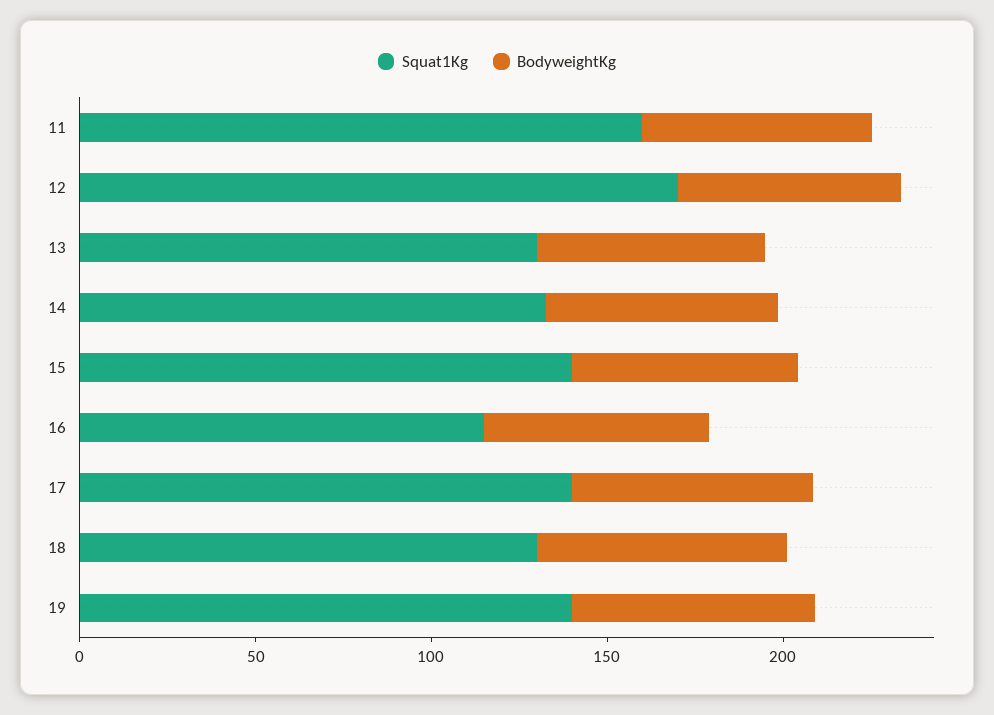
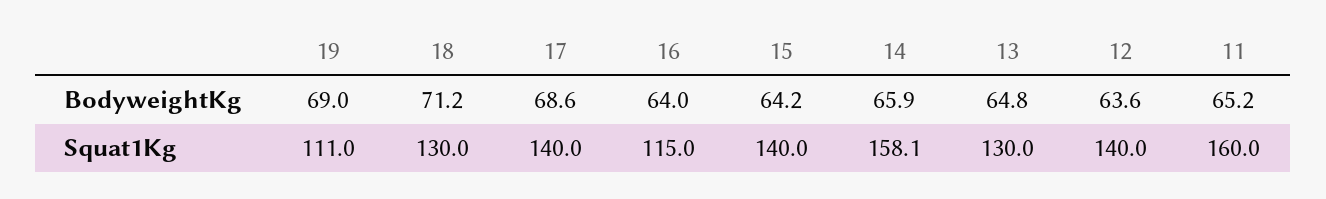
  {
    "Squat1Kg": {
      "11": 160,
-     "12": 170,
+     "12": 140,
      "13": 130,
-     "14": 130,
+     "14": 158.1,
      "15": 140,
      "16": 115,
      "17": 140,
      "18": 130,
-     "19": 140
+     "19": 111
    },
    "BodyweightKg": {
      "11": 65.2,
      "12": 63.6,
      "13": 64.8,
      "14": 65.9,
      "15": 64.2,
      "16": 64,
      "17": 68.6,
      "18": 71.2,
      "19": 69
    }
  }

